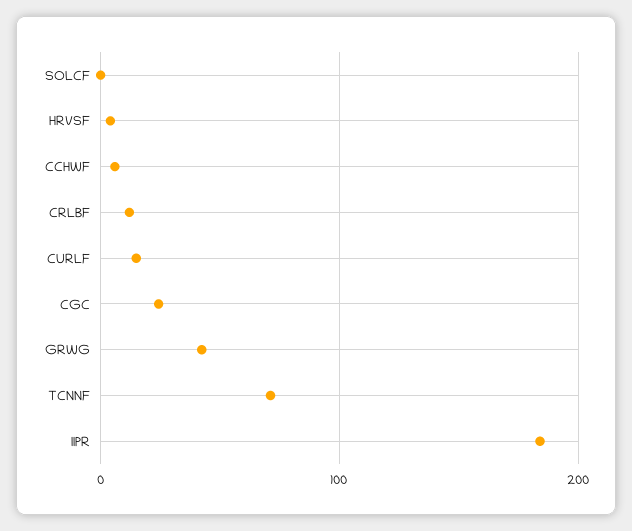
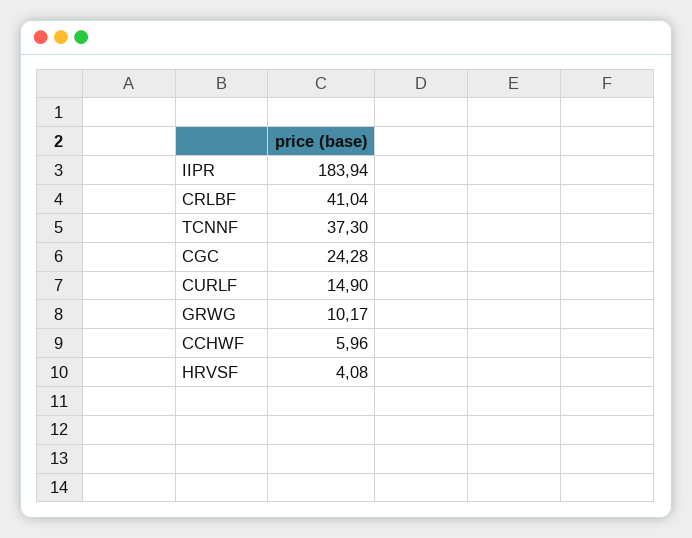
  {
-   "SOLCF": 0,
    "HRVSF": 4.08,
    "CCHWF": 5.96,
-   "CRLBF": 10,
+   "CRLBF": 41.04,
    "CURLF": 14.9,
    "CGC": 24.28,
-   "GRWG": 40,
+   "GRWG": 10.17,
-   "TCNNF": 70,
+   "TCNNF": 37.3,
    "IIPR": 183.94
  }

